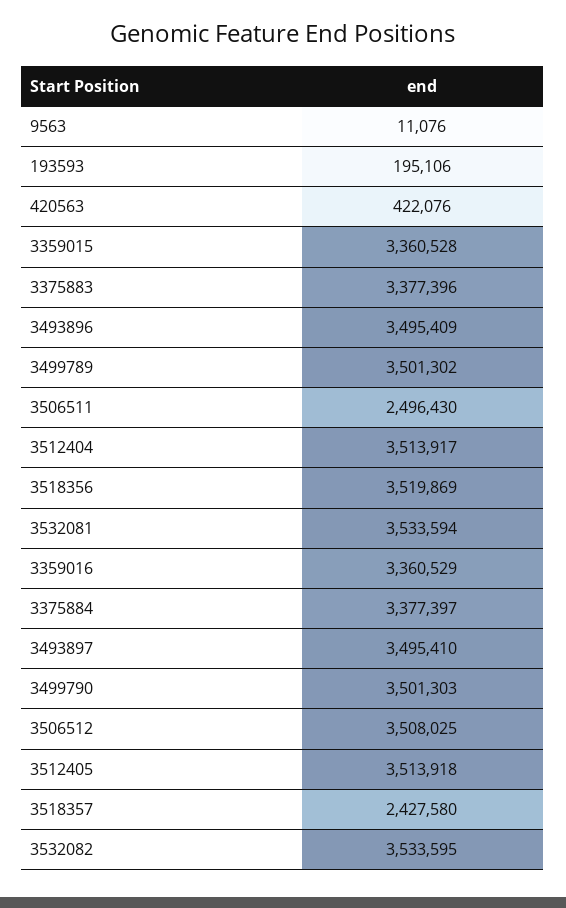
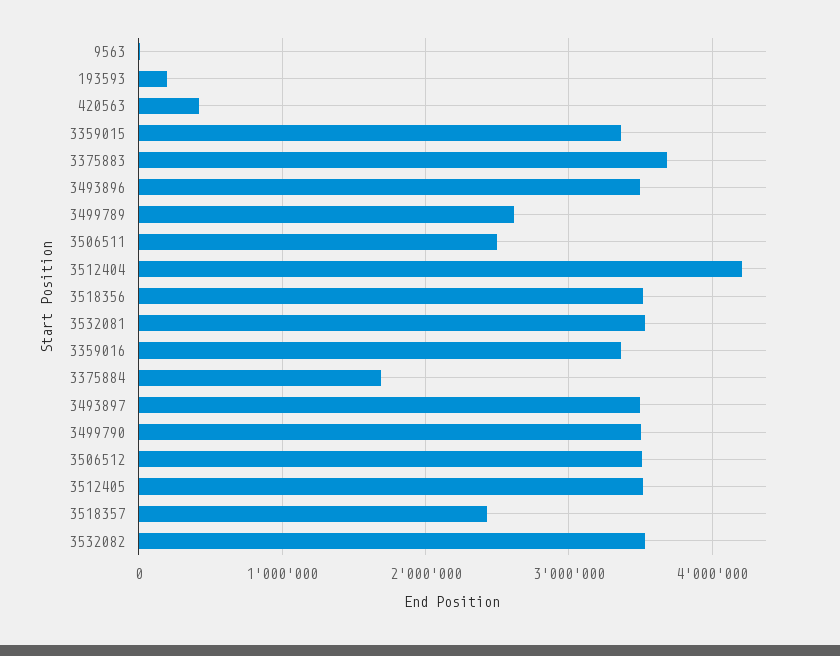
  {
    "9563": 11076,
    "193593": 195106,
    "420563": 422076,
    "3359015": 3360528,
-   "3375883": 3377396,
+   "3375883": 3700000,
    "3493896": 3495409,
-   "3499789": 3501302,
+   "3499789": 2600000,
    "3506511": 2496430,
-   "3512404": 3513917,
+   "3512404": 4200000,
    "3518356": 3519869,
    "3532081": 3533594,
    "3359016": 3360529,
-   "3375884": 3377397,
+   "3375884": 1700000,
    "3493897": 3495410,
    "3499790": 3501303,
    "3506512": 3508025,
    "3512405": 3513918,
    "3518357": 2427580,
    "3532082": 3533595
  }

